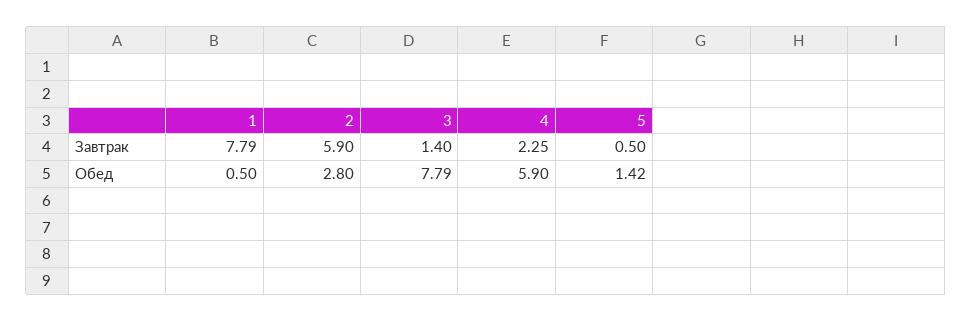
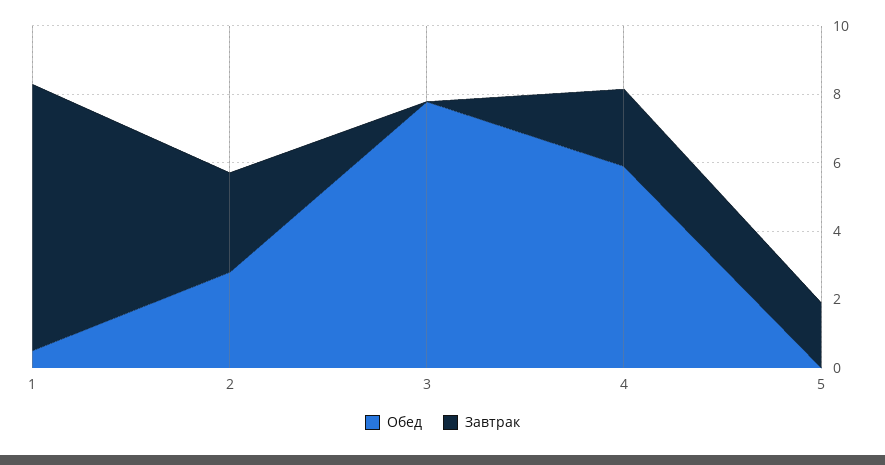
  {
    "Завтрак": {
      "1": 7.79,
-     "2": 5.9,
+     "2": 3,
-     "3": 1.4,
+     "3": 0,
      "4": 2.25,
-     "5": 0.5
+     "5": 2
    },
    "Обед": {
      "1": 0.5,
      "2": 2.8,
      "3": 7.79,
      "4": 5.9,
-     "5": 1.42
+     "5": 0
    }
  }

